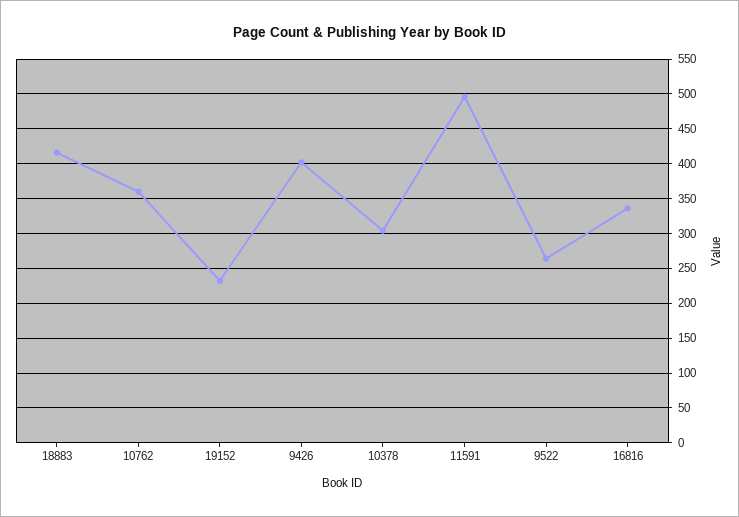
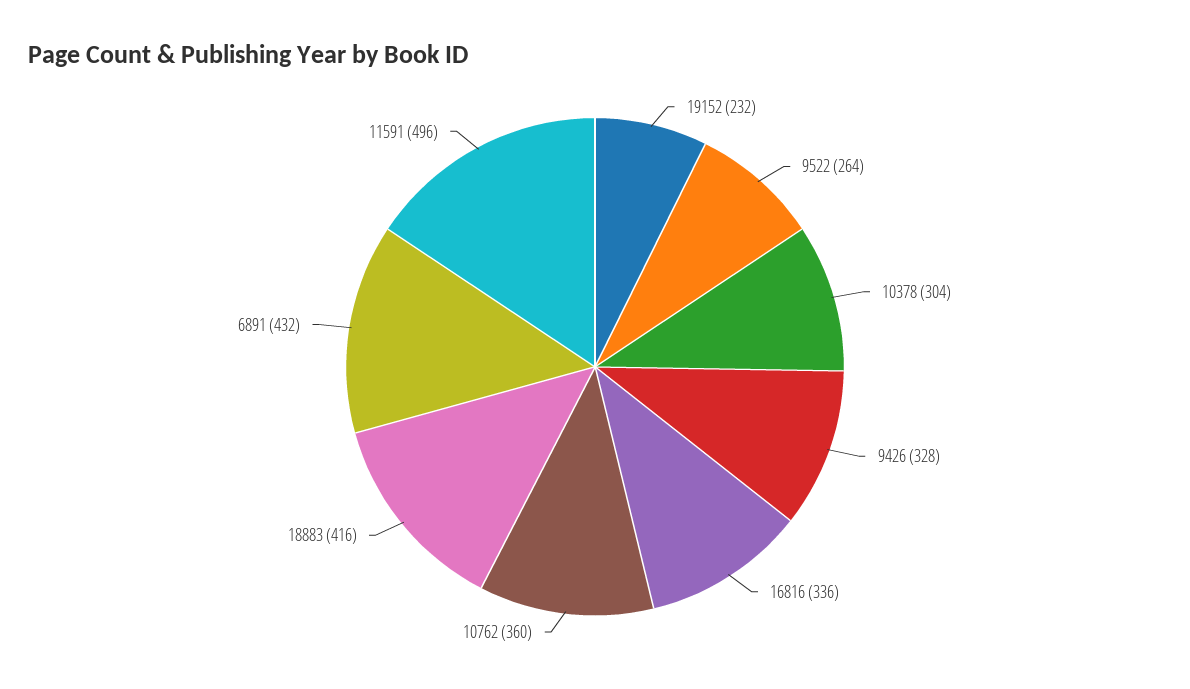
  {
    "18883": 416,
    "10762": 360,
    "19152": 232,
-   "9426": 400,
+   "9426": 328,
    "10378": 304,
    "11591": 496,
    "9522": 264,
-   "16816": 336
+   "16816": 336,
+   "6891": 432
  }

